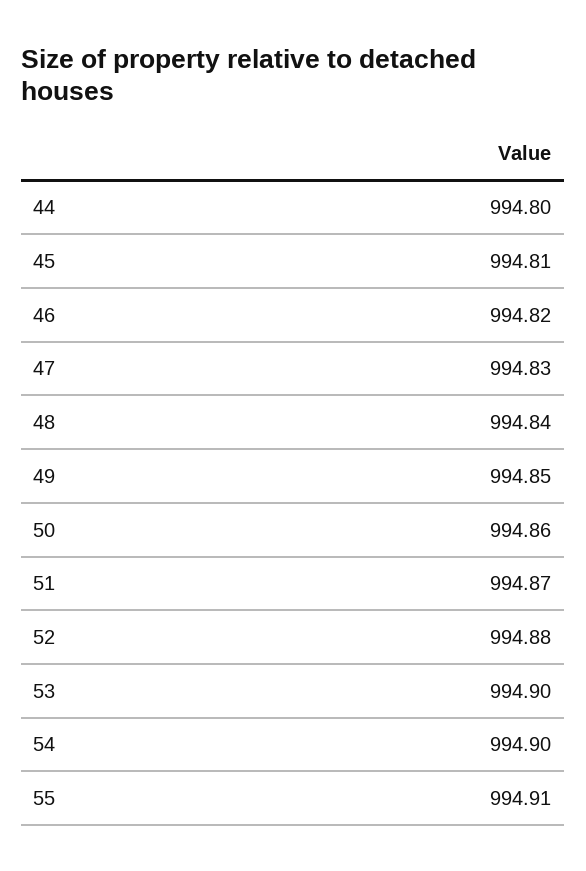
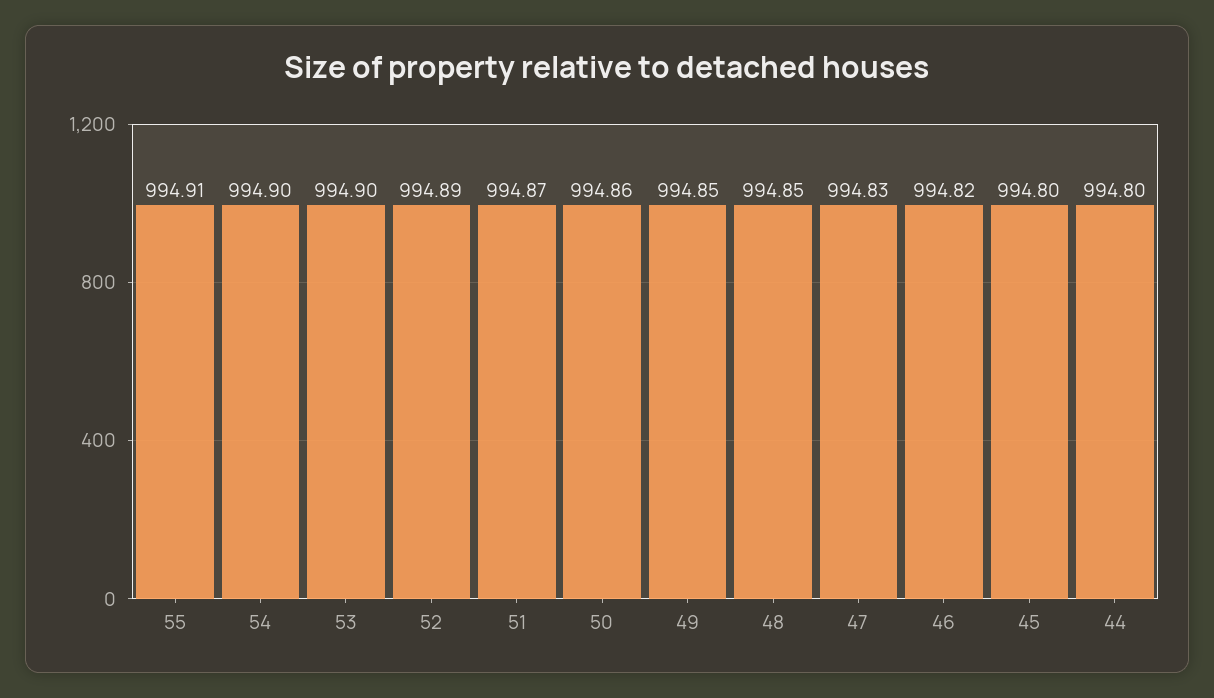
  {
    "44": 994.8,
-   "45": 994.81,
+   "45": 994.8,
    "46": 994.82,
    "47": 994.83,
-   "48": 994.84,
+   "48": 994.85,
    "49": 994.85,
    "50": 994.86,
    "51": 994.87,
-   "52": 994.88,
+   "52": 994.89,
    "53": 994.9,
    "54": 994.9,
    "55": 994.91
  }

